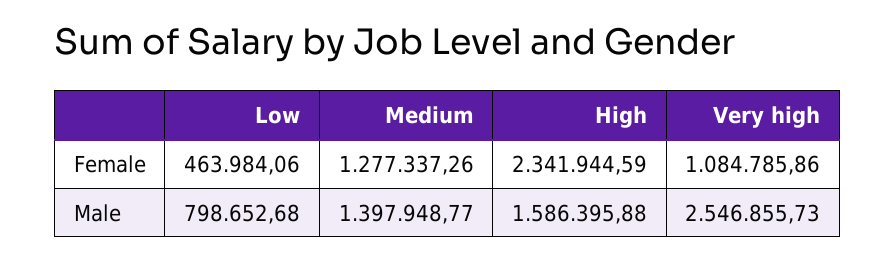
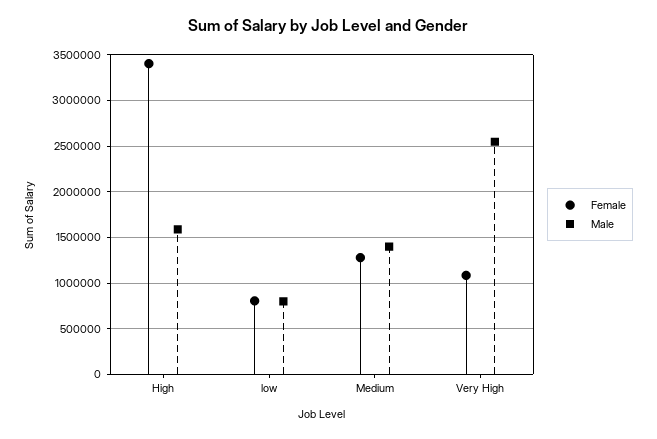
  {
    "Female": {
-     "Low": 463984.06,
+     "Low": 800000,
      "Medium": 1277337.26,
-     "High": 2341944.59,
+     "High": 3400000,
      "Very high": 1084785.86
    },
    "Male": {
      "Low": 798652.68,
      "Medium": 1397948.77,
      "High": 1586395.88,
      "Very high": 2546855.73
    }
  }

